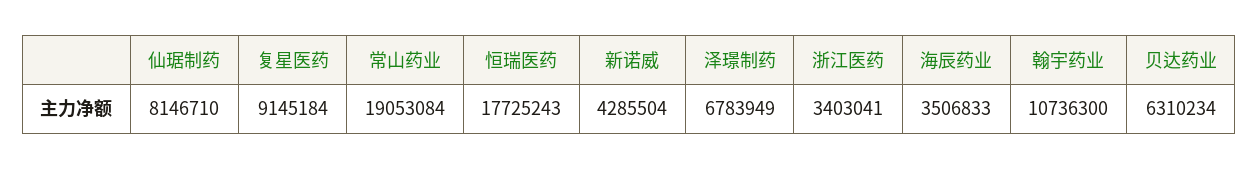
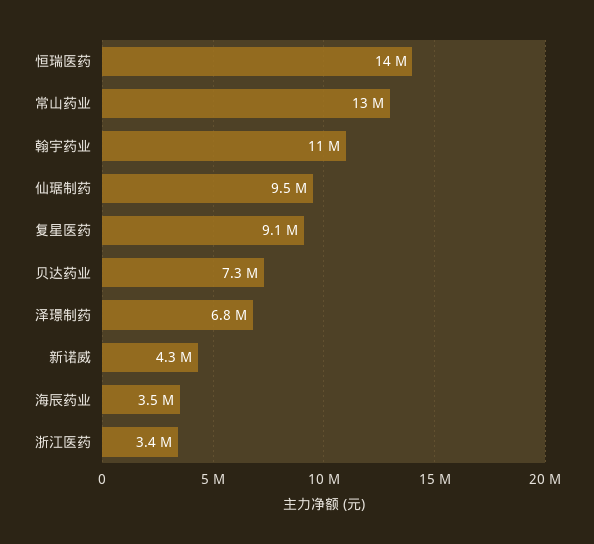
  {
-   "仙琚制药": 8146710,
+   "仙琚制药": 9500000,
    "复星医药": 9145184,
-   "常山药业": 19053084,
+   "常山药业": 13000000,
-   "恒瑞医药": 17725243,
+   "恒瑞医药": 14000000,
    "新诺威": 4285504,
    "泽璟制药": 6783949,
    "浙江医药": 3403041,
    "海辰药业": 3506833,
    "翰宇药业": 10736300,
-   "贝达药业": 6310234
+   "贝达药业": 7300000
  }

